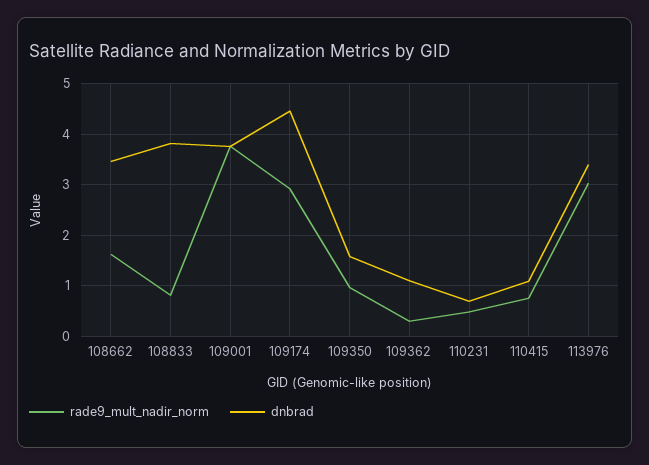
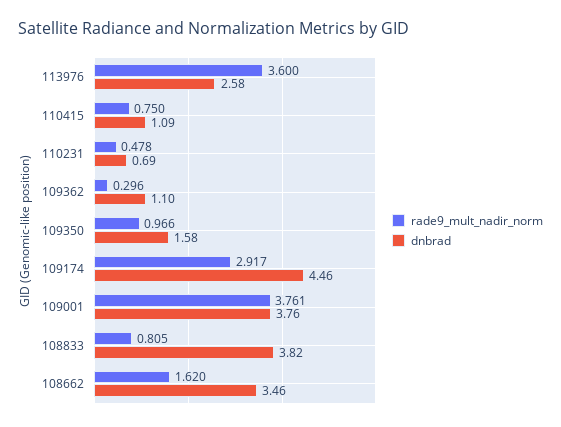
  {
    "rade9_mult_nadir_norm": {
      "108662": 1.62,
      "108833": 0.805,
      "109001": 3.761,
      "109174": 2.917,
      "109350": 0.966,
      "109362": 0.296,
      "110231": 0.478,
      "110415": 0.75,
-     "113976": 3
+     "113976": 3.6
    },
    "dnbrad": {
      "108662": 3.46,
      "108833": 3.82,
      "109001": 3.76,
      "109174": 4.46,
      "109350": 1.58,
      "109362": 1.1,
      "110231": 0.69,
      "110415": 1.09,
-     "113976": 3.4
+     "113976": 2.58
    }
  }

